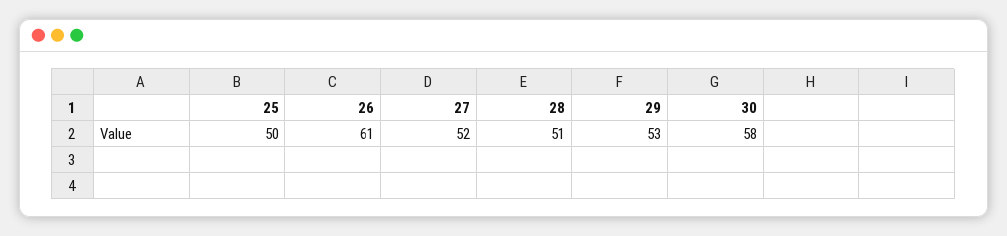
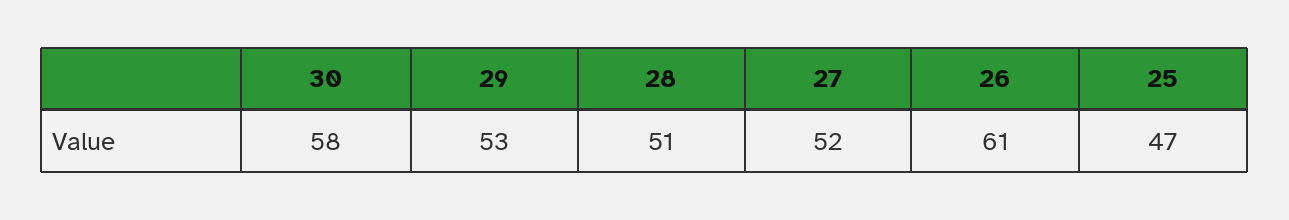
  {
-   "25": 50,
+   "25": 47,
    "26": 61,
    "27": 52,
    "28": 51,
    "29": 53,
    "30": 58
  }

